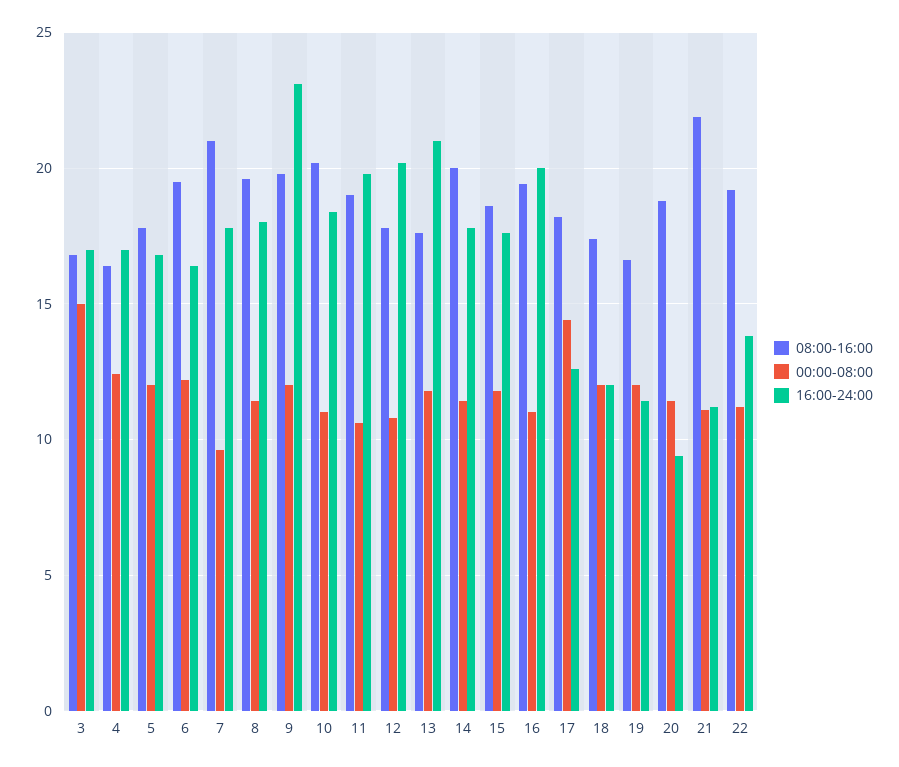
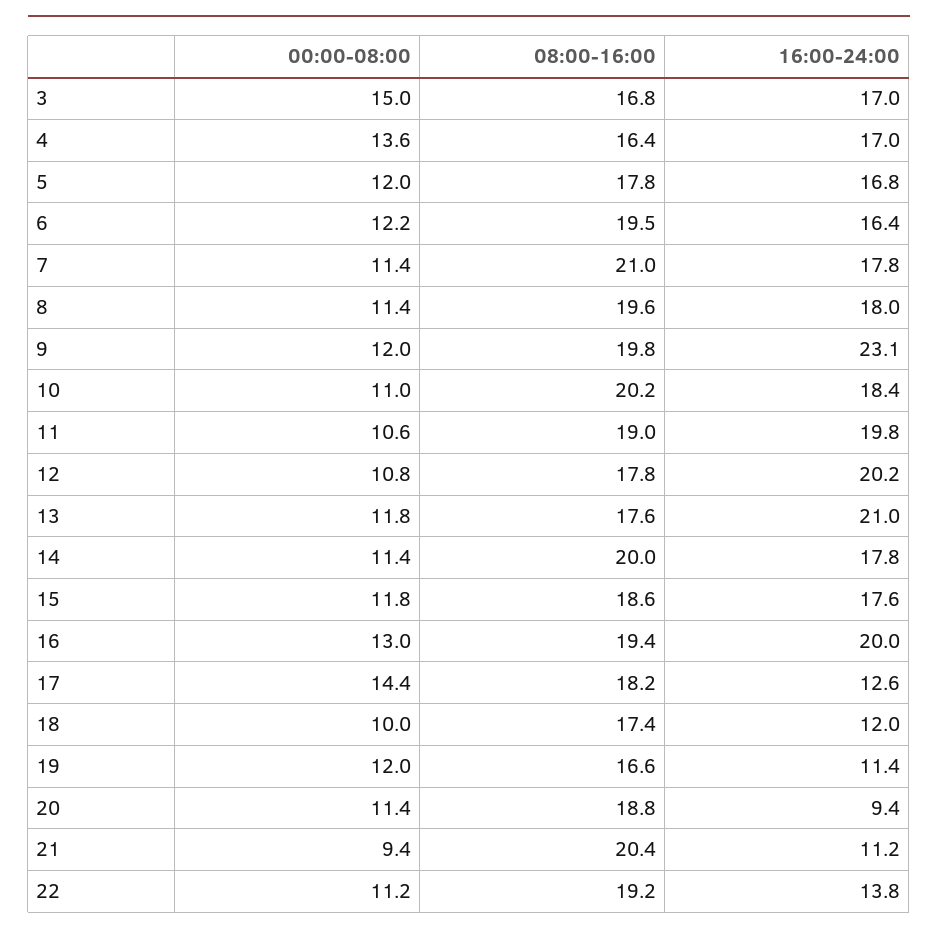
  {
    "08:00-16:00": {
      "3": 16.8,
      "4": 16.4,
      "5": 17.8,
      "6": 19.5,
      "7": 21,
      "8": 19.6,
      "9": 19.8,
      "10": 20.2,
      "11": 19,
      "12": 17.8,
      "13": 17.6,
      "14": 20,
      "15": 18.6,
      "16": 19.4,
      "17": 18.2,
      "18": 17.4,
      "19": 16.6,
      "20": 18.8,
-     "21": 22,
+     "21": 20.4,
      "22": 19.2
    },
    "00:00-08:00": {
      "3": 15,
-     "4": 12.5,
+     "4": 13.6,
      "5": 12,
      "6": 12.2,
-     "7": 9.5,
+     "7": 11.4,
      "8": 11.4,
      "9": 12,
      "10": 11,
      "11": 10.6,
      "12": 10.8,
      "13": 11.8,
      "14": 11.4,
      "15": 11.8,
-     "16": 11,
+     "16": 13,
      "17": 14.4,
-     "18": 12,
+     "18": 10,
      "19": 12,
      "20": 11.4,
-     "21": 11,
+     "21": 9.4,
      "22": 11.2
    },
    "16:00-24:00": {
      "3": 17,
      "4": 17,
      "5": 16.8,
      "6": 16.4,
      "7": 17.8,
      "8": 18,
      "9": 23.1,
      "10": 18.4,
      "11": 19.8,
      "12": 20.2,
      "13": 21,
      "14": 17.8,
      "15": 17.6,
      "16": 20,
      "17": 12.6,
      "18": 12,
      "19": 11.4,
      "20": 9.4,
      "21": 11.2,
      "22": 13.8
    }
  }

